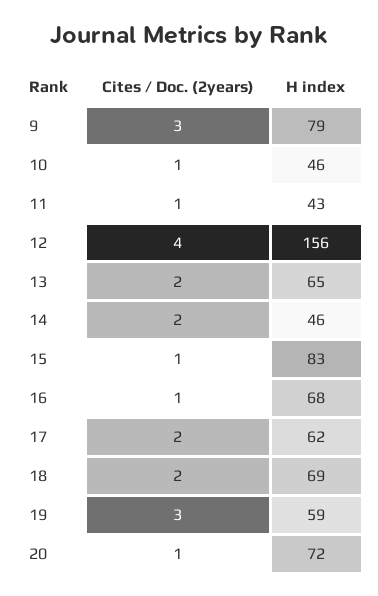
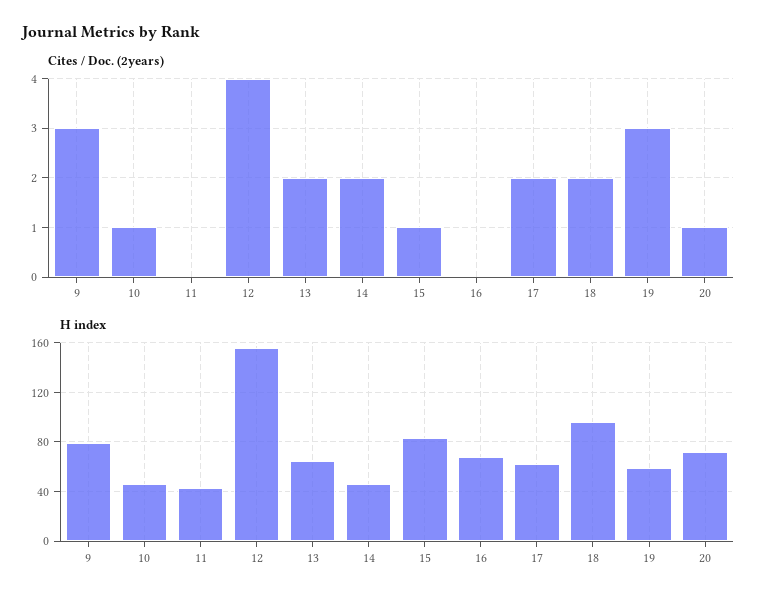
  {
    "Cites / Doc. (2years)": {
      "9": 3,
      "10": 1,
-     "11": 1,
+     "11": 0,
      "12": 4,
      "13": 2,
      "14": 2,
      "15": 1,
-     "16": 1,
+     "16": 0,
      "17": 2,
      "18": 2,
      "19": 3,
      "20": 1
    },
    "H index": {
      "9": 79,
      "10": 46,
      "11": 43,
      "12": 156,
      "13": 65,
      "14": 46,
      "15": 83,
      "16": 68,
      "17": 62,
-     "18": 69,
+     "18": 95,
      "19": 59,
      "20": 72
    }
  }

